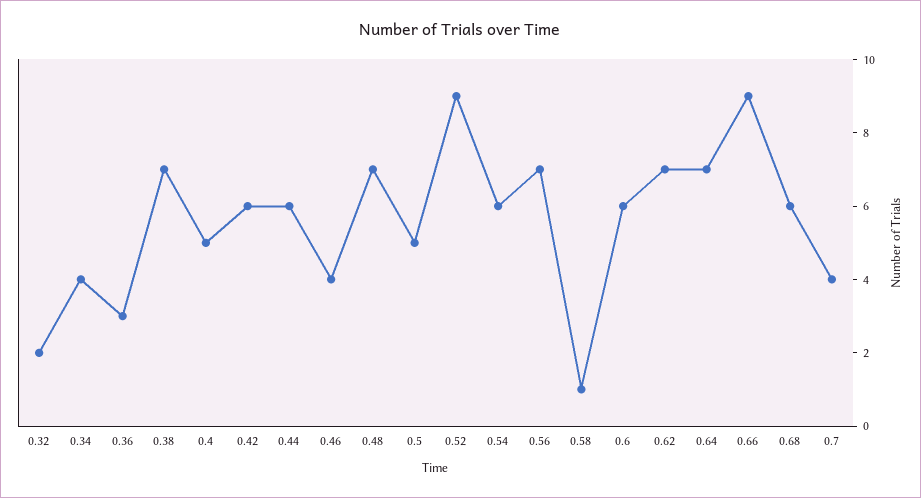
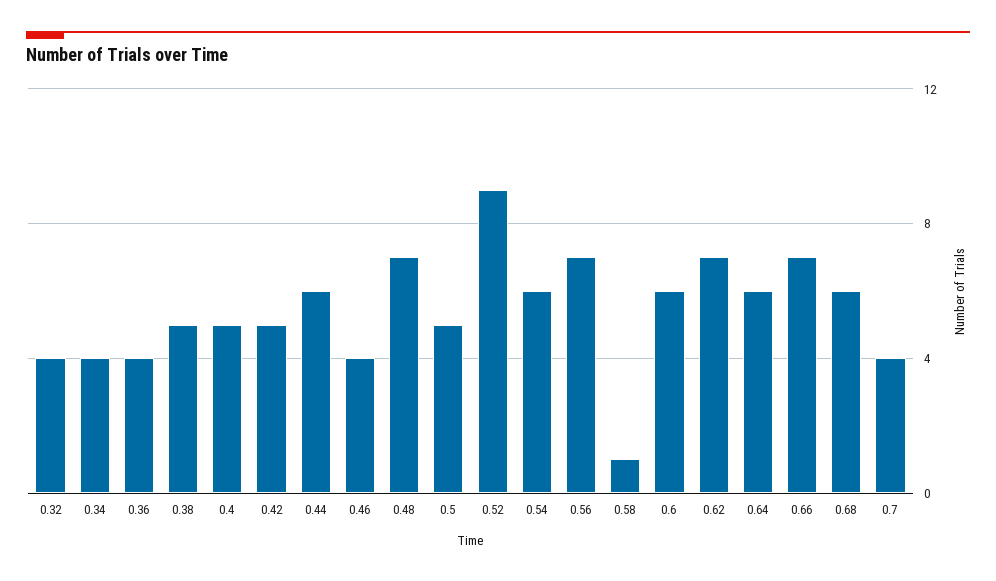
  {
-   "0.32": 2,
+   "0.32": 4,
    "0.34": 4,
-   "0.36": 3,
+   "0.36": 4,
-   "0.38": 7,
+   "0.38": 5,
    "0.4": 5,
-   "0.42": 6,
+   "0.42": 5,
    "0.44": 6,
    "0.46": 4,
    "0.48": 7,
    "0.5": 5,
    "0.52": 9,
    "0.54": 6,
    "0.56": 7,
    "0.58": 1,
    "0.6": 6,
    "0.62": 7,
-   "0.64": 7,
+   "0.64": 6,
-   "0.66": 9,
+   "0.66": 7,
    "0.68": 6,
    "0.7": 4
  }

